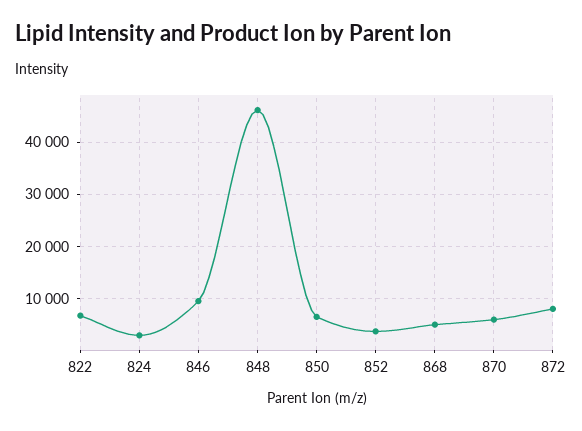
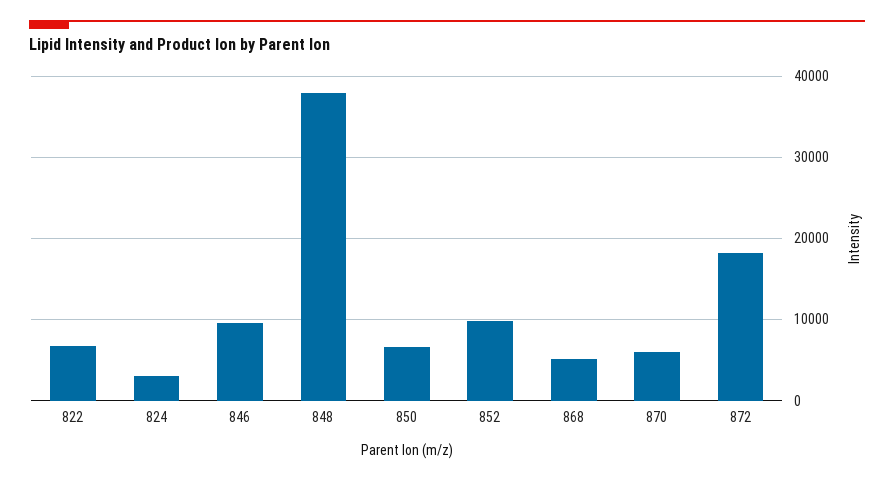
  {
    "822": 7000,
    "824": 3000,
    "846": 10000,
-   "848": 46000,
+   "848": 38000,
    "850": 7000,
-   "852": 4000,
+   "852": 10000,
    "868": 5000,
    "870": 6000,
-   "872": 8000
+   "872": 18000
  }

